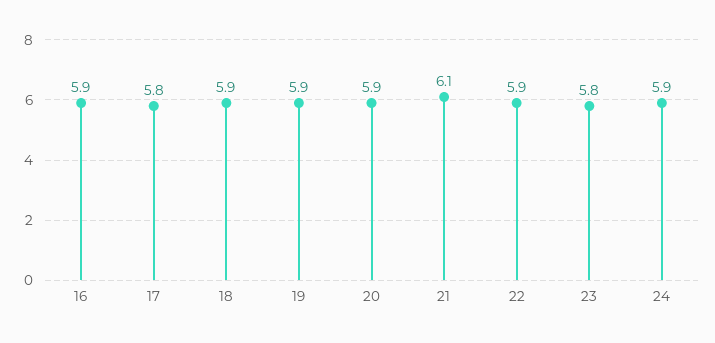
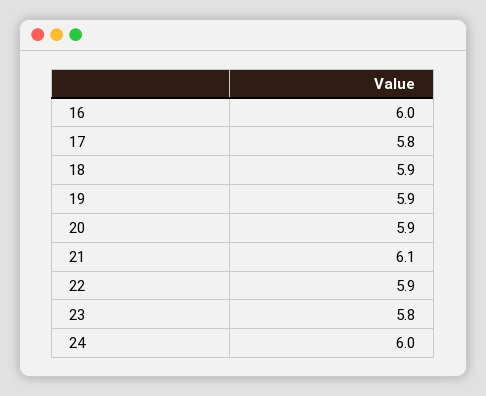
  {
-   "16": 5.9,
+   "16": 6,
    "17": 5.8,
    "18": 5.9,
    "19": 5.9,
    "20": 5.9,
    "21": 6.1,
    "22": 5.9,
    "23": 5.8,
-   "24": 5.9
+   "24": 6
  }

